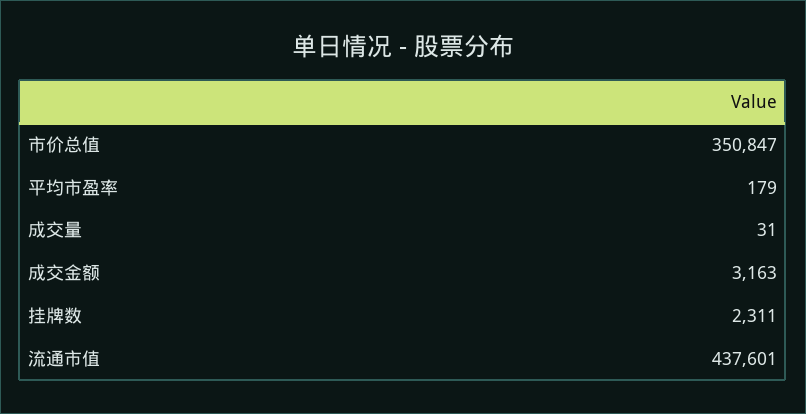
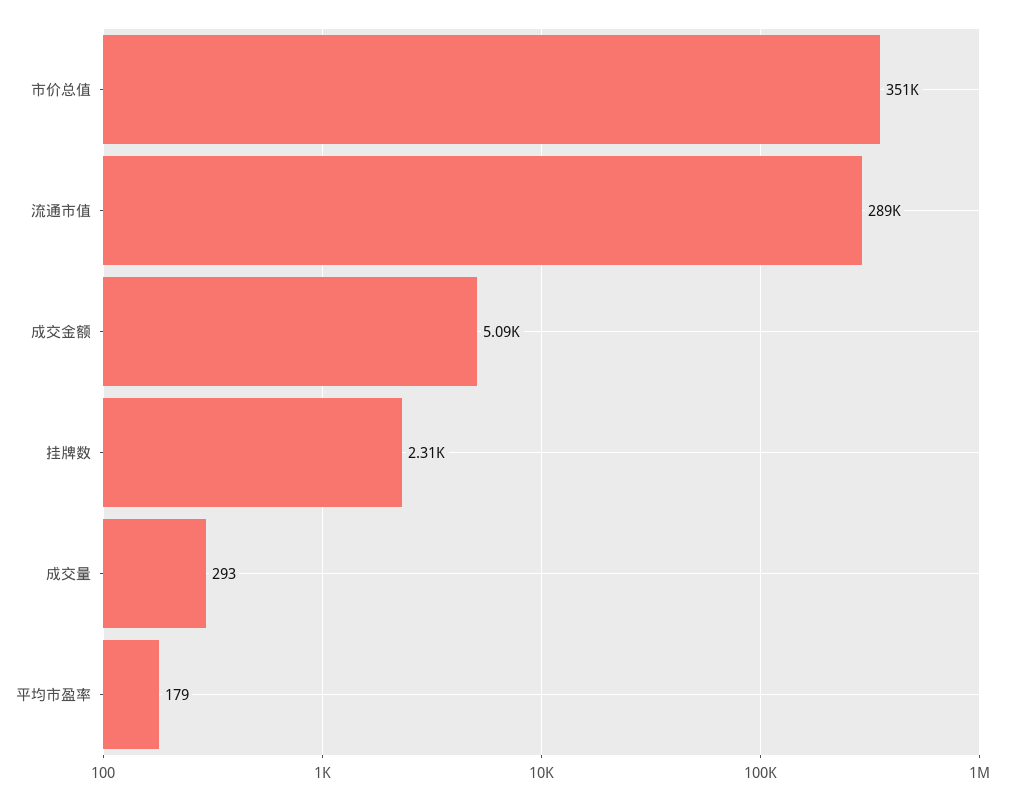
  {
    "市价总值": 350847,
    "平均市盈率": 179,
-   "成交量": 31,
+   "成交量": 293,
-   "成交金额": 3163,
+   "成交金额": 5090,
    "挂牌数": 2311,
-   "流通市值": 437601
+   "流通市值": 289000
  }

